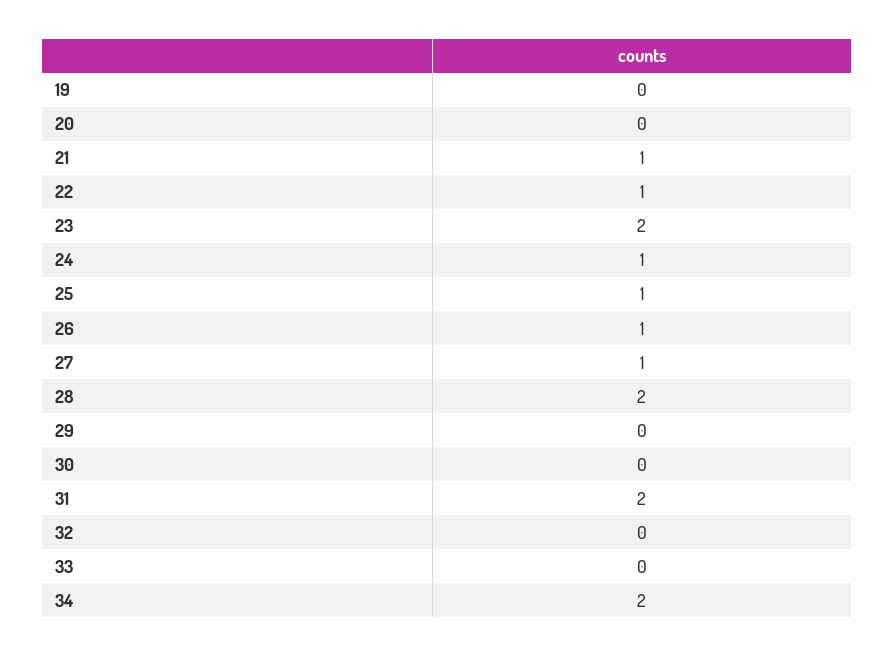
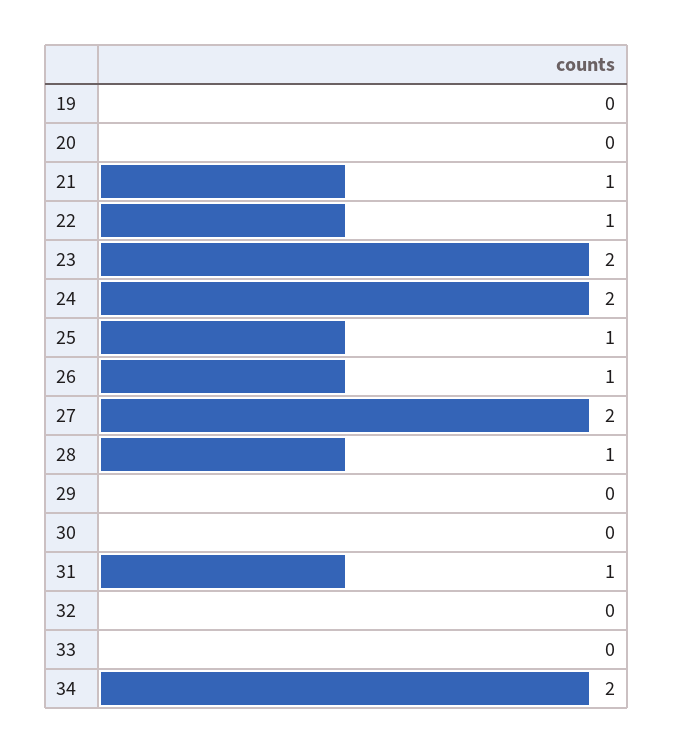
  {
    "19": 0,
    "20": 0,
    "21": 1,
    "22": 1,
    "23": 2,
-   "24": 1,
+   "24": 2,
    "25": 1,
    "26": 1,
-   "27": 1,
+   "27": 2,
-   "28": 2,
+   "28": 1,
    "29": 0,
    "30": 0,
-   "31": 2,
+   "31": 1,
    "32": 0,
    "33": 0,
    "34": 2
  }

